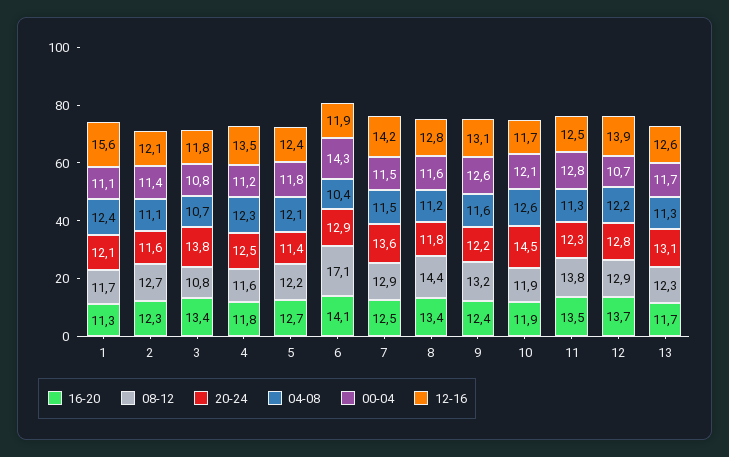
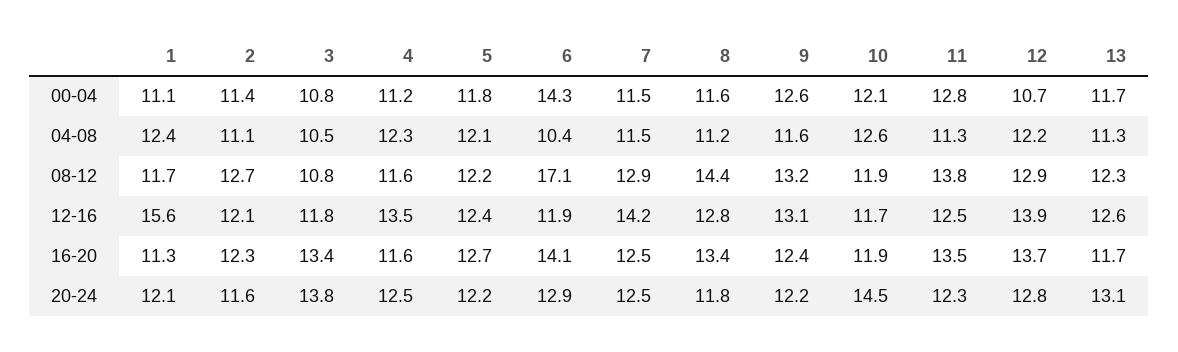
  {
    "16-20": {
      "1": 11.3,
      "2": 12.3,
      "3": 13.4,
-     "4": 11.8,
+     "4": 11.6,
      "5": 12.7,
      "6": 14.1,
      "7": 12.5,
      "8": 13.4,
      "9": 12.4,
      "10": 11.9,
      "11": 13.5,
      "12": 13.7,
      "13": 11.7
    },
    "08-12": {
      "1": 11.7,
      "2": 12.7,
      "3": 10.8,
      "4": 11.6,
      "5": 12.2,
      "6": 17.1,
      "7": 12.9,
      "8": 14.4,
      "9": 13.2,
      "10": 11.9,
      "11": 13.8,
      "12": 12.9,
      "13": 12.3
    },
    "20-24": {
      "1": 12.1,
      "2": 11.6,
      "3": 13.8,
      "4": 12.5,
-     "5": 11.4,
+     "5": 12.2,
      "6": 12.9,
-     "7": 13.6,
+     "7": 12.5,
      "8": 11.8,
      "9": 12.2,
      "10": 14.5,
      "11": 12.3,
      "12": 12.8,
      "13": 13.1
    },
    "04-08": {
      "1": 12.4,
      "2": 11.1,
-     "3": 10.7,
+     "3": 10.5,
      "4": 12.3,
      "5": 12.1,
      "6": 10.4,
      "7": 11.5,
      "8": 11.2,
      "9": 11.6,
      "10": 12.6,
      "11": 11.3,
      "12": 12.2,
      "13": 11.3
    },
    "00-04": {
      "1": 11.1,
      "2": 11.4,
      "3": 10.8,
      "4": 11.2,
      "5": 11.8,
      "6": 14.3,
      "7": 11.5,
      "8": 11.6,
      "9": 12.6,
      "10": 12.1,
      "11": 12.8,
      "12": 10.7,
      "13": 11.7
    },
    "12-16": {
      "1": 15.6,
      "2": 12.1,
      "3": 11.8,
      "4": 13.5,
      "5": 12.4,
      "6": 11.9,
      "7": 14.2,
      "8": 12.8,
      "9": 13.1,
      "10": 11.7,
      "11": 12.5,
      "12": 13.9,
      "13": 12.6
    }
  }

